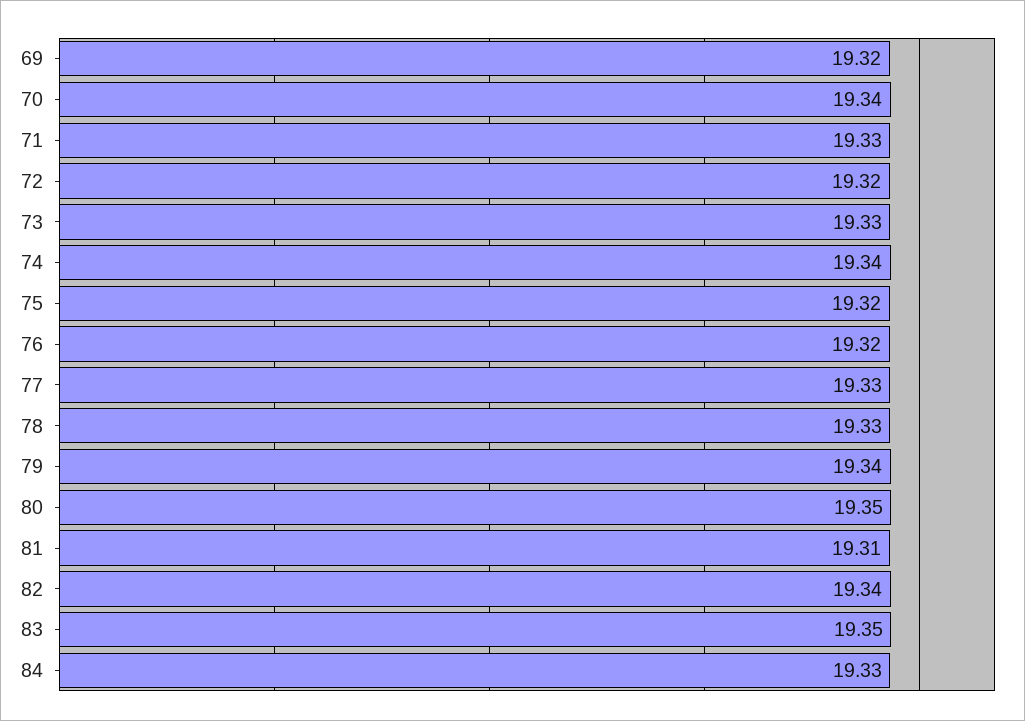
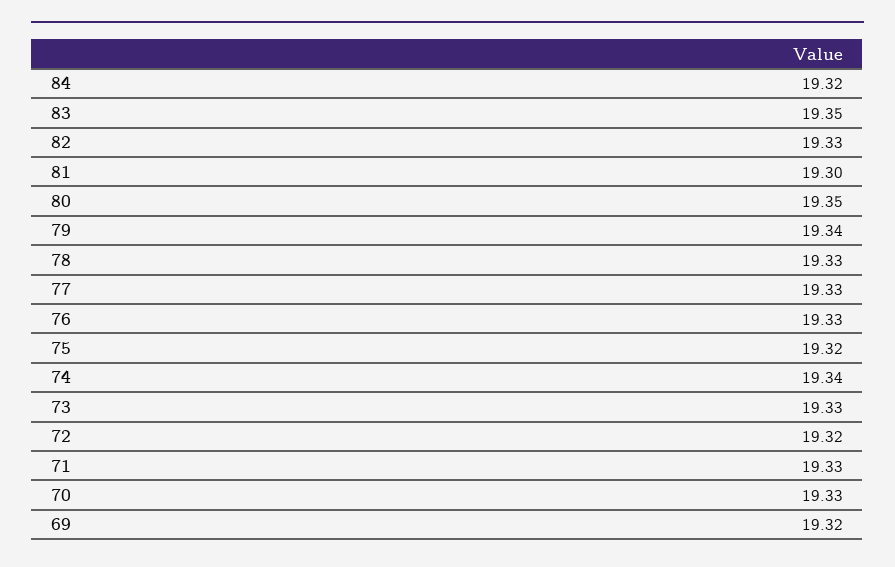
  {
    "69": 19.32,
-   "70": 19.34,
+   "70": 19.33,
    "71": 19.33,
    "72": 19.32,
    "73": 19.33,
    "74": 19.34,
    "75": 19.32,
-   "76": 19.32,
+   "76": 19.33,
    "77": 19.33,
    "78": 19.33,
    "79": 19.34,
    "80": 19.35,
-   "81": 19.31,
+   "81": 19.3,
-   "82": 19.34,
+   "82": 19.33,
    "83": 19.35,
-   "84": 19.33
+   "84": 19.32
  }

